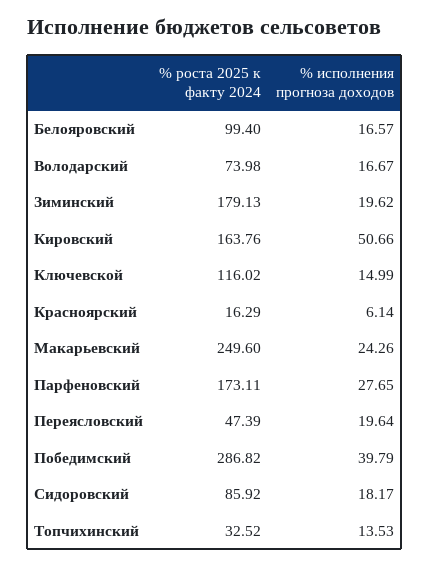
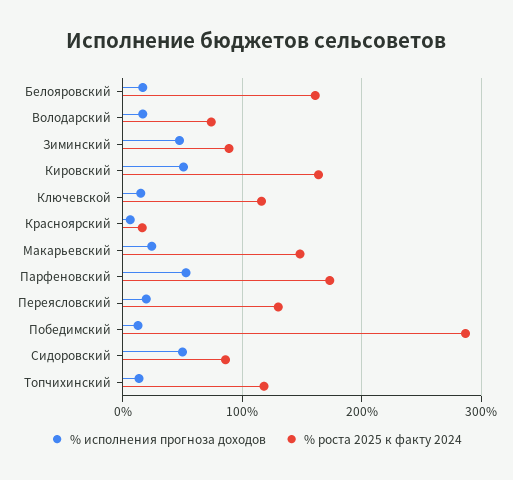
  {
    "% роста 2025 к факту 2024": {
-     "Белояровский": 99.4,
+     "Белояровский": 160,
      "Володарский": 73.98,
-     "Зиминский": 179.13,
+     "Зиминский": 90,
      "Кировский": 163.76,
      "Ключевской": 116.02,
      "Красноярский": 16.29,
-     "Макарьевский": 249.6,
+     "Макарьевский": 150,
      "Парфеновский": 173.11,
-     "Переясловский": 47.39,
+     "Переясловский": 130,
      "Победимский": 286.82,
      "Сидоровский": 85.92,
-     "Топчихинский": 32.52
+     "Топчихинский": 120
    },
    "% исполнения прогноза доходов": {
      "Белояровский": 16.57,
      "Володарский": 16.67,
-     "Зиминский": 19.62,
+     "Зиминский": 50,
      "Кировский": 50.66,
      "Ключевской": 14.99,
      "Красноярский": 6.14,
      "Макарьевский": 24.26,
-     "Парфеновский": 27.65,
+     "Парфеновский": 50,
      "Переясловский": 19.64,
-     "Победимский": 39.79,
+     "Победимский": 10,
-     "Сидоровский": 18.17,
+     "Сидоровский": 50,
      "Топчихинский": 13.53
    }
  }

